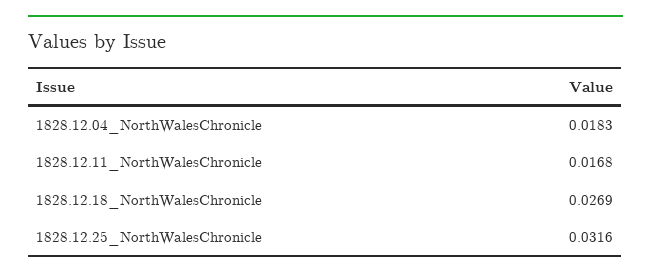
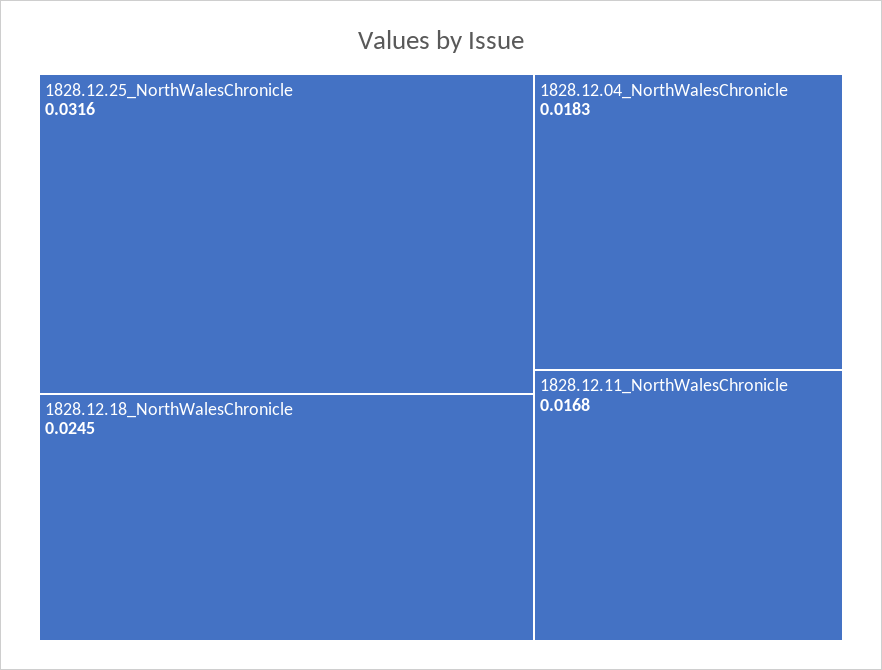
  {
    "1828.12.04_NorthWalesChronicle": 0.0183,
    "1828.12.11_NorthWalesChronicle": 0.0168,
-   "1828.12.18_NorthWalesChronicle": 0.0269,
+   "1828.12.18_NorthWalesChronicle": 0.0245,
    "1828.12.25_NorthWalesChronicle": 0.0316
  }

